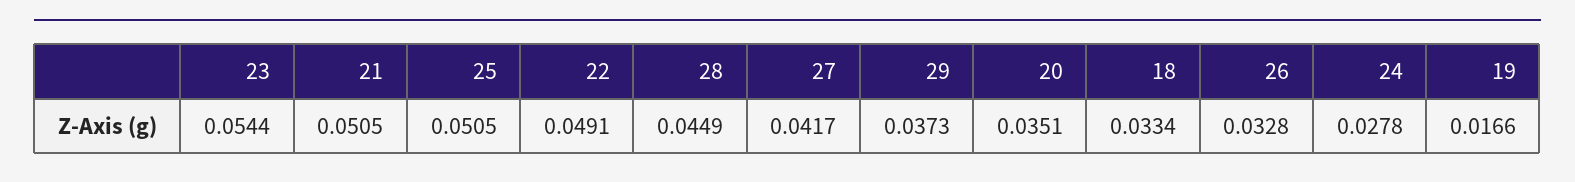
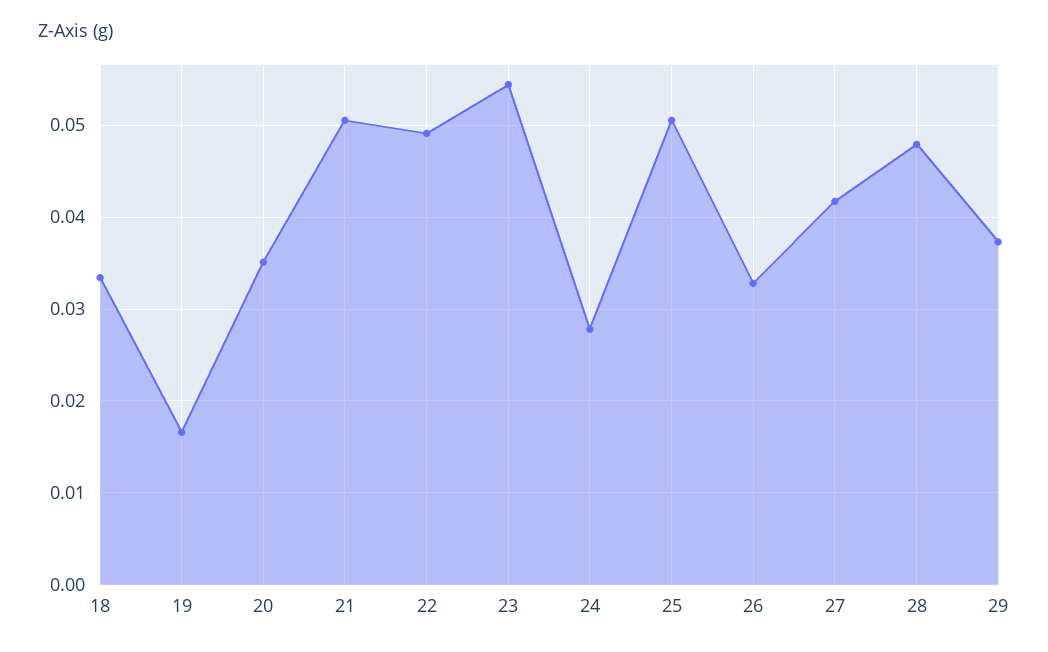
  {
    "23": 0.0544,
    "21": 0.0505,
    "25": 0.0505,
    "22": 0.0491,
-   "28": 0.0449,
+   "28": 0.048,
    "27": 0.0417,
    "29": 0.0373,
    "20": 0.0351,
    "18": 0.0334,
    "26": 0.0328,
    "24": 0.0278,
    "19": 0.0166
  }

